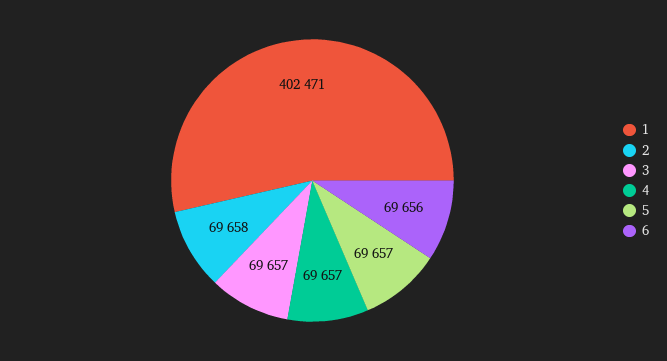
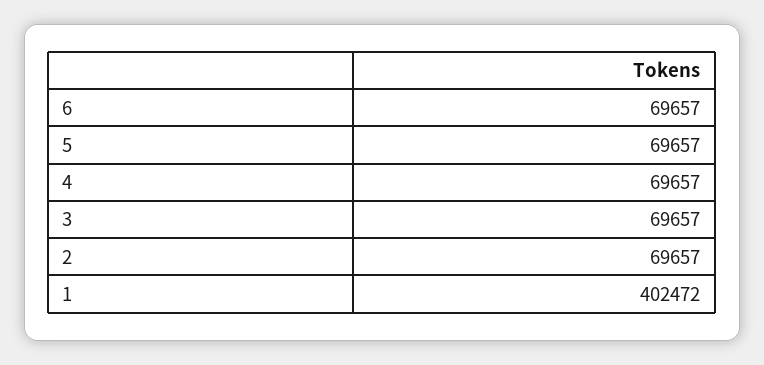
  {
-   "1": 402471,
+   "1": 402472,
-   "2": 69658,
+   "2": 69657,
    "3": 69657,
    "4": 69657,
    "5": 69657,
-   "6": 69656
+   "6": 69657
  }

